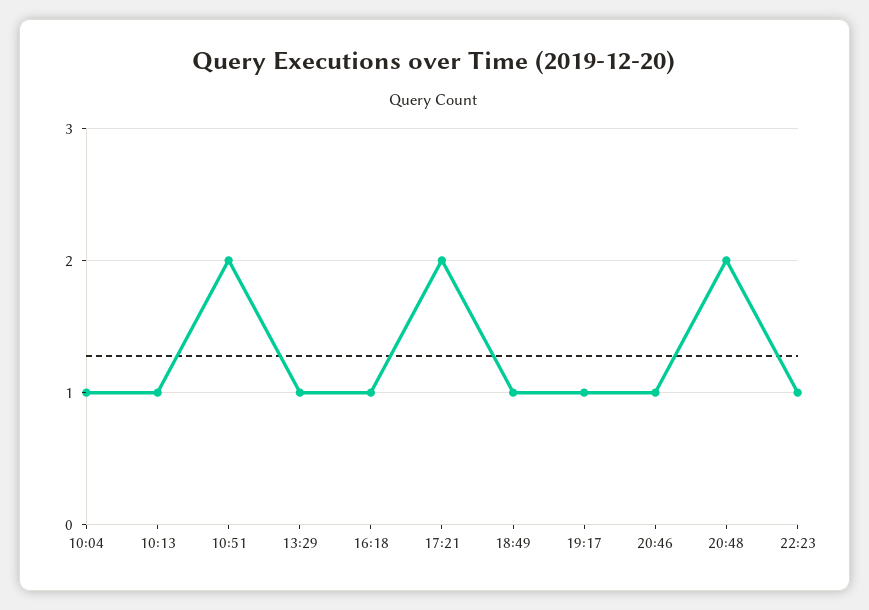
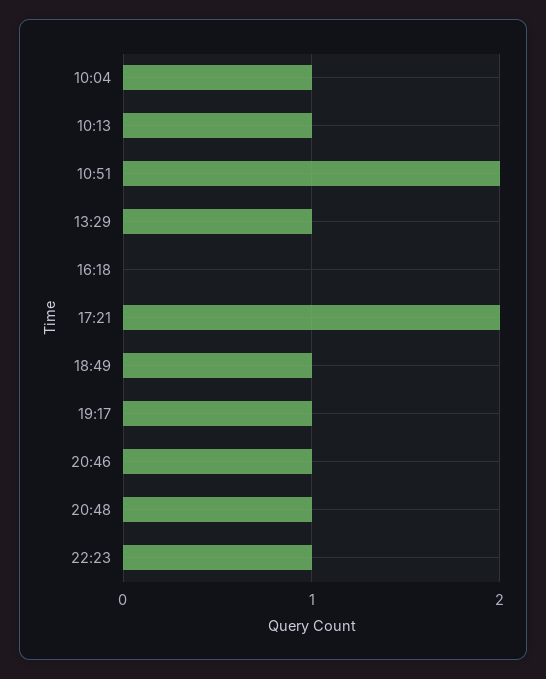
  {
    "10:04": 1,
    "10:13": 1,
    "10:51": 2,
    "13:29": 1,
-   "16:18": 1,
+   "16:18": 0,
    "17:21": 2,
    "18:49": 1,
    "19:17": 1,
    "20:46": 1,
-   "20:48": 2,
+   "20:48": 1,
    "22:23": 1
  }

